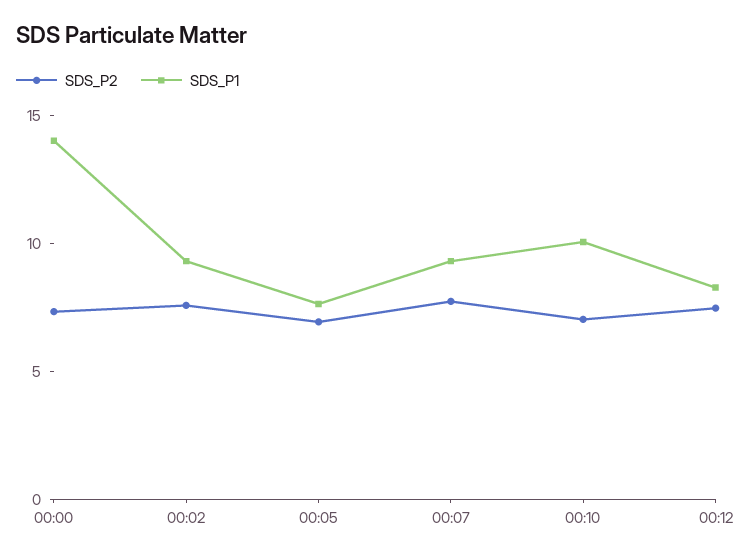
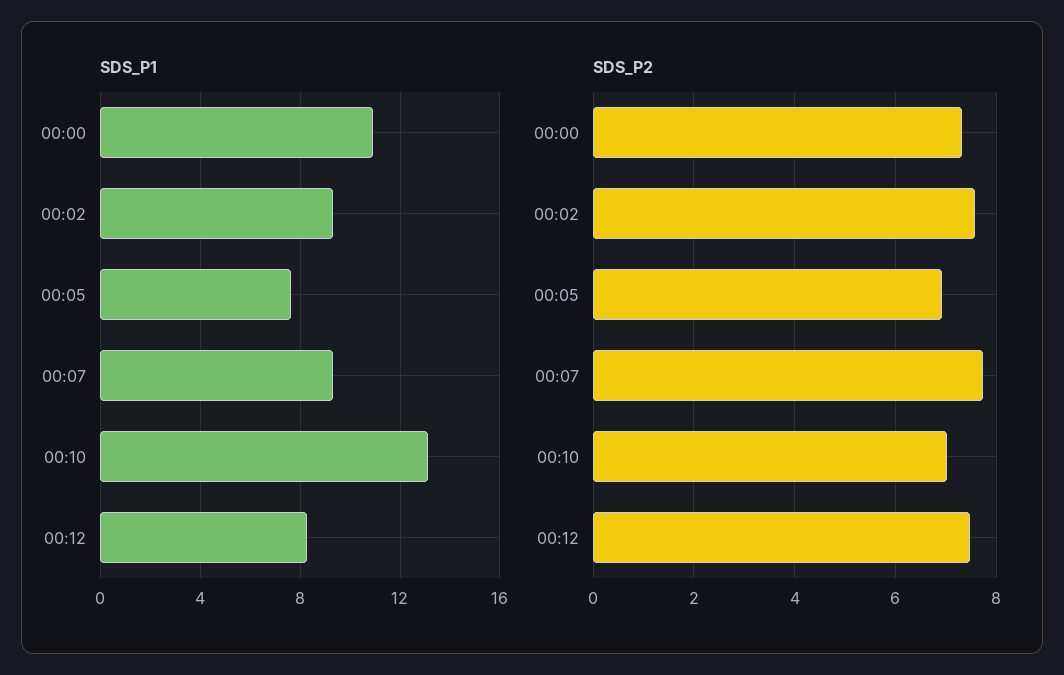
  {
    "SDS_P2": {
      "00:00": 7.4,
      "00:02": 7.6,
      "00:05": 7,
      "00:07": 7.8,
      "00:10": 7,
      "00:12": 7.4
    },
    "SDS_P1": {
-     "00:00": 14,
+     "00:00": 11,
      "00:02": 9.5,
      "00:05": 7.5,
      "00:07": 9.5,
-     "00:10": 10,
+     "00:10": 13,
      "00:12": 8.5
    }
  }

